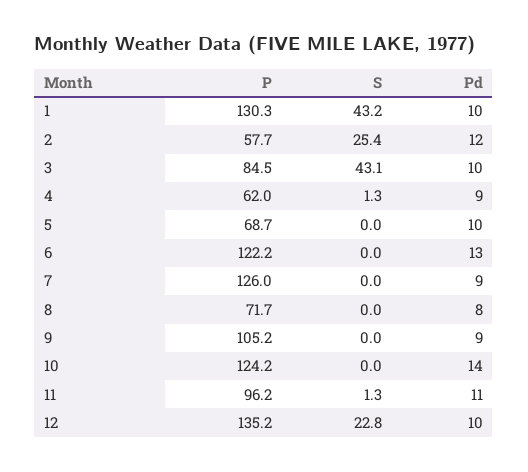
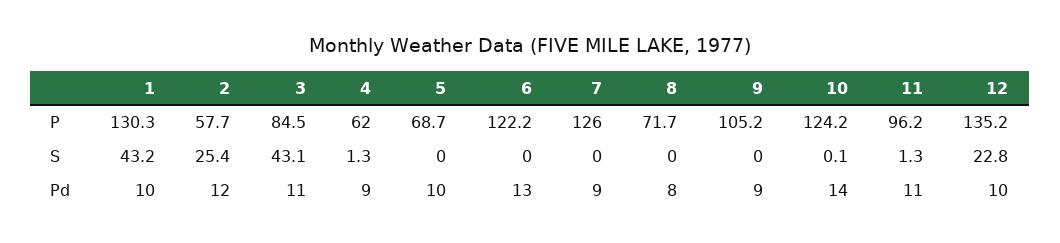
  {
    "P": {
      "1": 130.3,
      "2": 57.7,
      "3": 84.5,
      "4": 62,
      "5": 68.7,
      "6": 122.2,
      "7": 126,
      "8": 71.7,
      "9": 105.2,
      "10": 124.2,
      "11": 96.2,
      "12": 135.2
    },
    "S": {
      "1": 43.2,
      "2": 25.4,
      "3": 43.1,
      "4": 1.3,
      "5": 0,
      "6": 0,
      "7": 0,
      "8": 0,
      "9": 0,
-     "10": 0,
+     "10": 0.1,
      "11": 1.3,
      "12": 22.8
    },
    "Pd": {
      "1": 10,
      "2": 12,
-     "3": 10,
+     "3": 11,
      "4": 9,
      "5": 10,
      "6": 13,
      "7": 9,
      "8": 8,
      "9": 9,
      "10": 14,
      "11": 11,
      "12": 10
    }
  }

